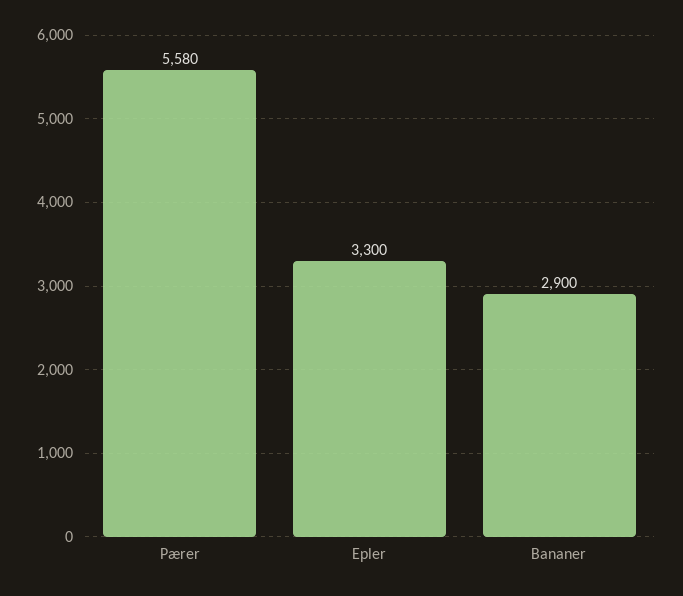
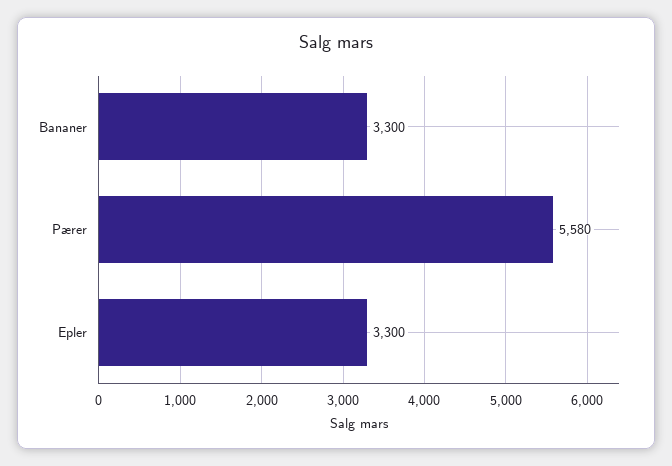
  {
    "Pærer": 5580,
    "Epler": 3300,
-   "Bananer": 2900
+   "Bananer": 3300
  }

